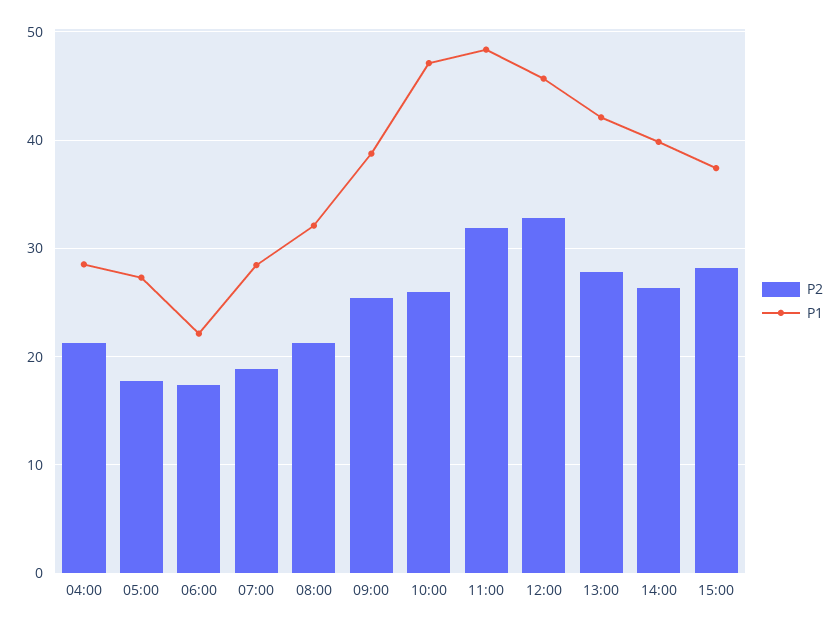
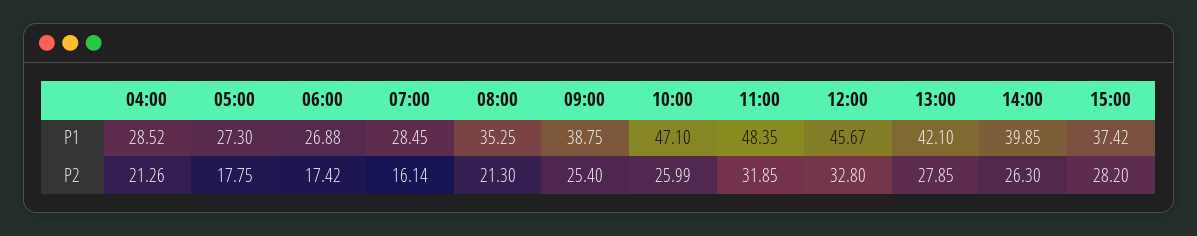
  {
    "P2": {
      "04:00": 21.26,
      "05:00": 17.75,
      "06:00": 17.42,
-     "07:00": 19,
+     "07:00": 16.14,
      "08:00": 21.3,
      "09:00": 25.4,
      "10:00": 25.99,
      "11:00": 31.85,
      "12:00": 32.8,
      "13:00": 27.85,
      "14:00": 26.3,
      "15:00": 28.2
    },
    "P1": {
      "04:00": 28.52,
      "05:00": 27.3,
-     "06:00": 22,
+     "06:00": 26.88,
      "07:00": 28.45,
-     "08:00": 32,
+     "08:00": 35.25,
      "09:00": 38.75,
      "10:00": 47.1,
      "11:00": 48.35,
      "12:00": 45.67,
      "13:00": 42.1,
      "14:00": 39.85,
      "15:00": 37.42
    }
  }

